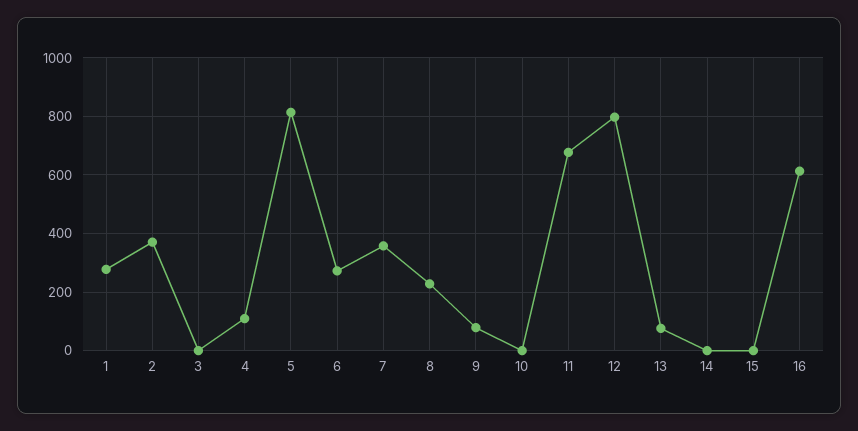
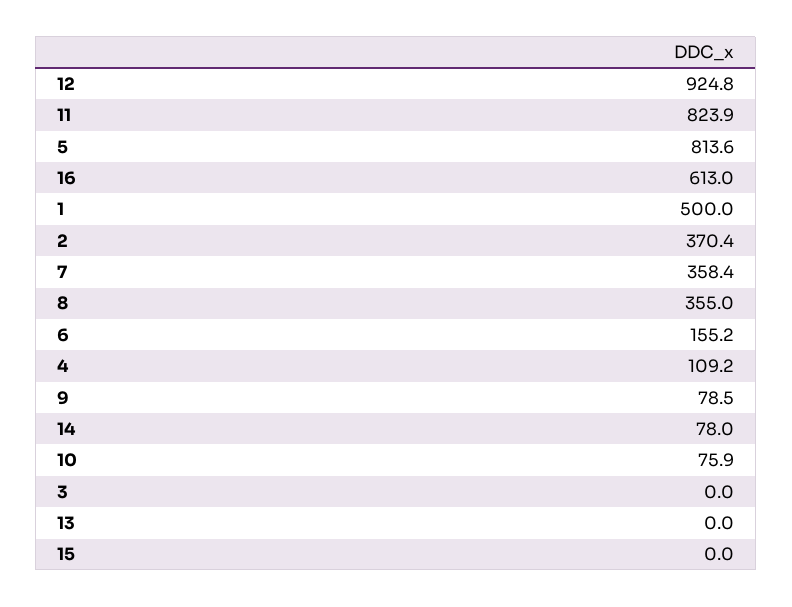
  {
-   "1": 275,
+   "1": 500,
    "2": 370.4,
    "3": 0,
    "4": 109.2,
    "5": 813.6,
-   "6": 275,
+   "6": 155.2,
    "7": 358.4,
-   "8": 225,
+   "8": 355,
    "9": 78.5,
-   "10": 0,
+   "10": 75.9,
-   "11": 675,
+   "11": 823.9,
-   "12": 800,
+   "12": 924.8,
-   "13": 75,
+   "13": 0,
-   "14": 0,
+   "14": 78,
    "15": 0,
    "16": 613
  }

